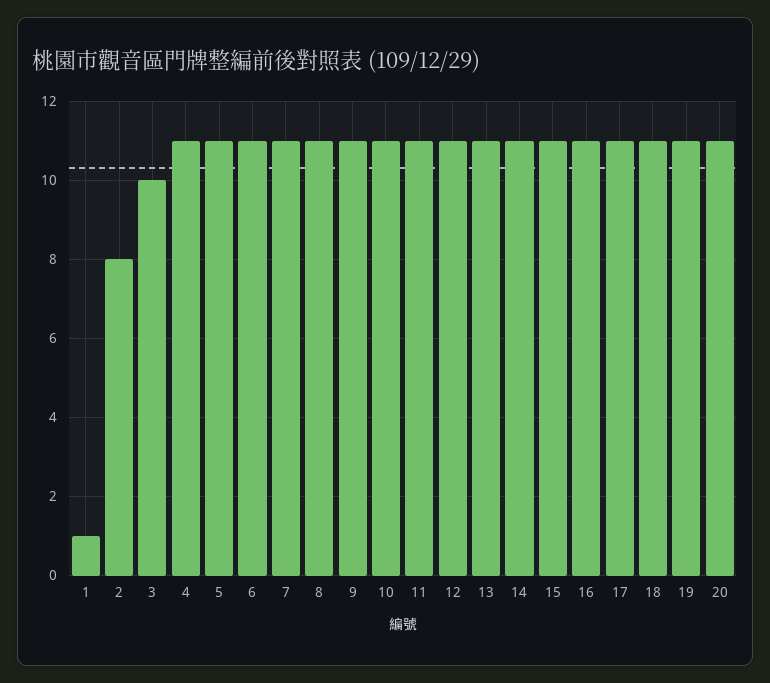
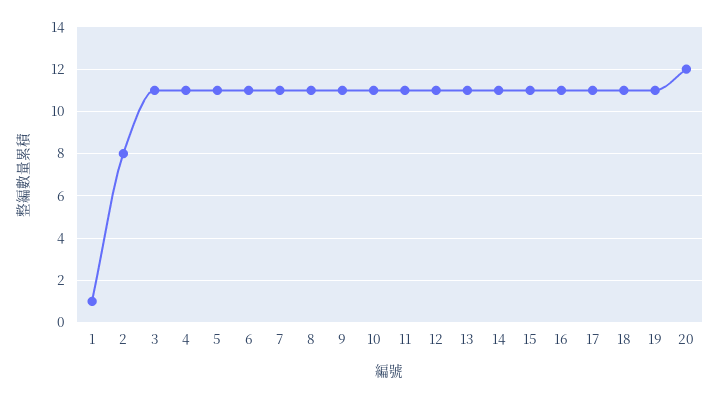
  {
    "1": 1,
    "2": 8,
-   "3": 10,
+   "3": 11,
    "4": 11,
    "5": 11,
    "6": 11,
    "7": 11,
    "8": 11,
    "9": 11,
    "10": 11,
    "11": 11,
    "12": 11,
    "13": 11,
    "14": 11,
    "15": 11,
    "16": 11,
    "17": 11,
    "18": 11,
    "19": 11,
-   "20": 11
+   "20": 12
  }

